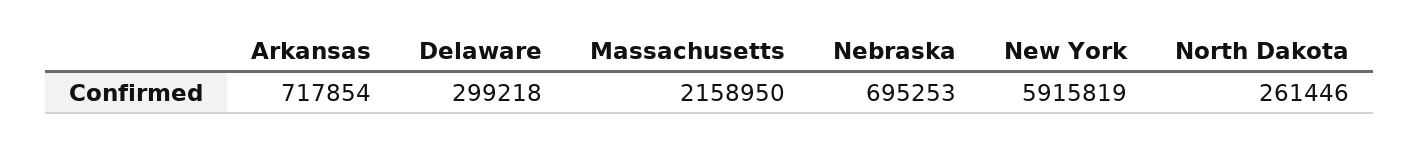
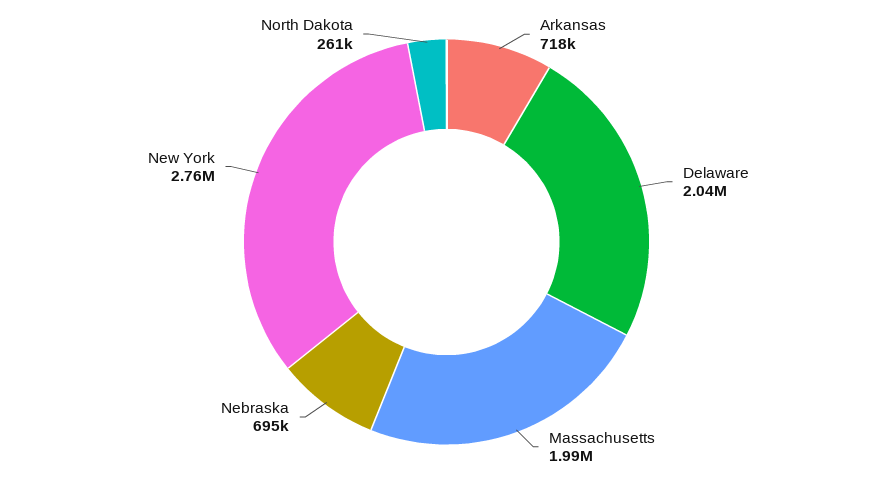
  {
    "Arkansas": 717854,
-   "Delaware": 299218,
+   "Delaware": 2040000,
-   "Massachusetts": 2158950,
+   "Massachusetts": 1990000,
    "Nebraska": 695253,
-   "New York": 5915819,
+   "New York": 2760000,
    "North Dakota": 261446
  }

